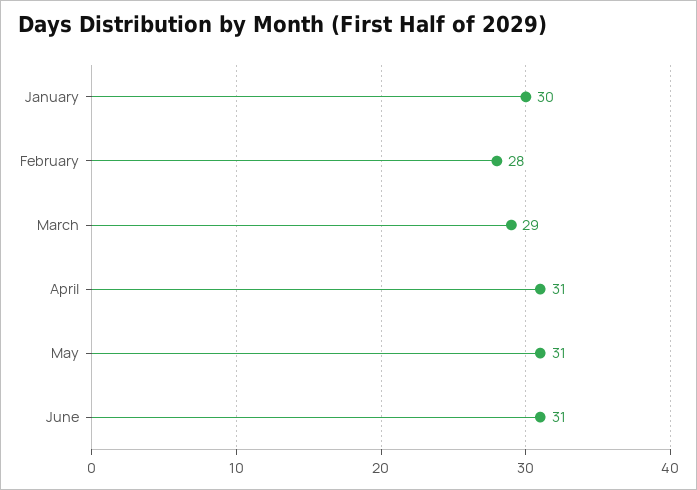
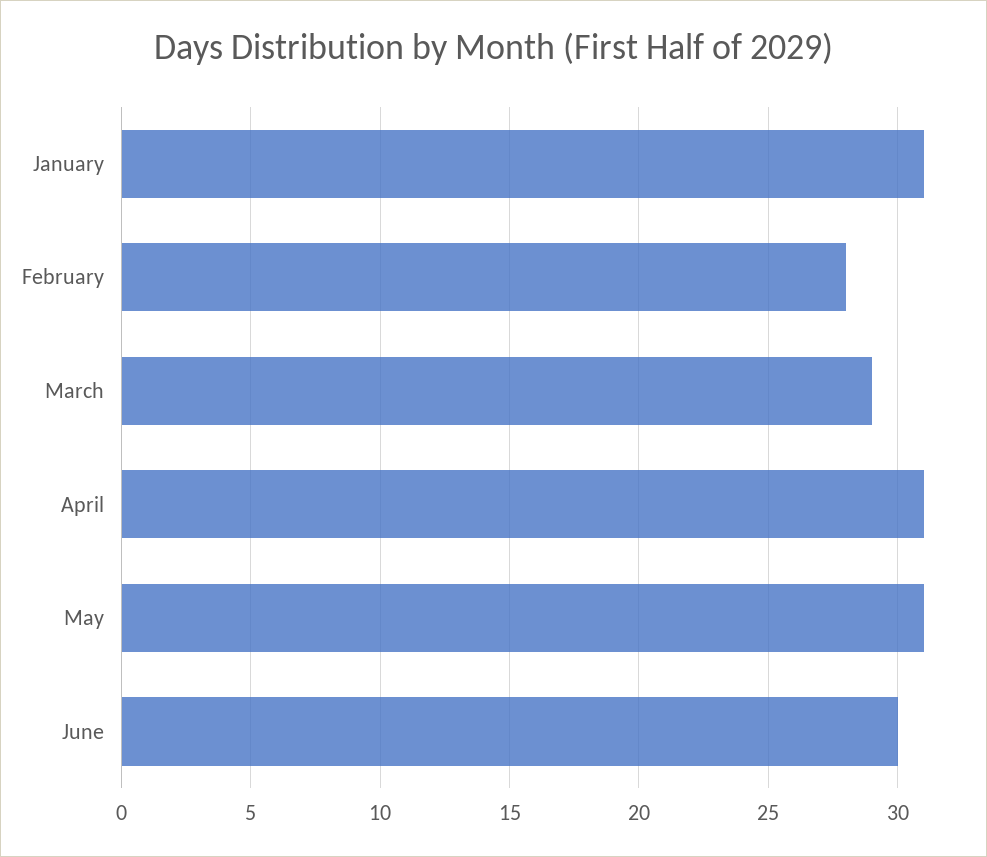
  {
-   "January": 30,
+   "January": 31,
    "February": 28,
    "March": 29,
    "April": 31,
    "May": 31,
-   "June": 31
+   "June": 30
  }

